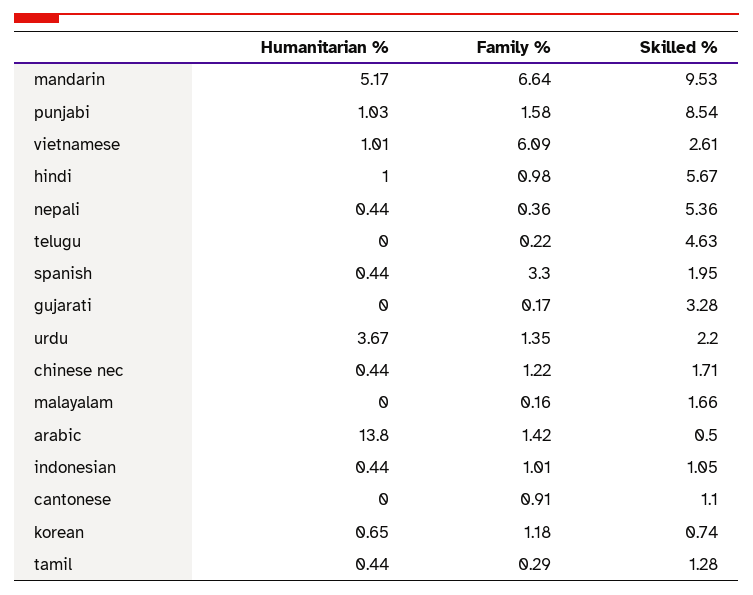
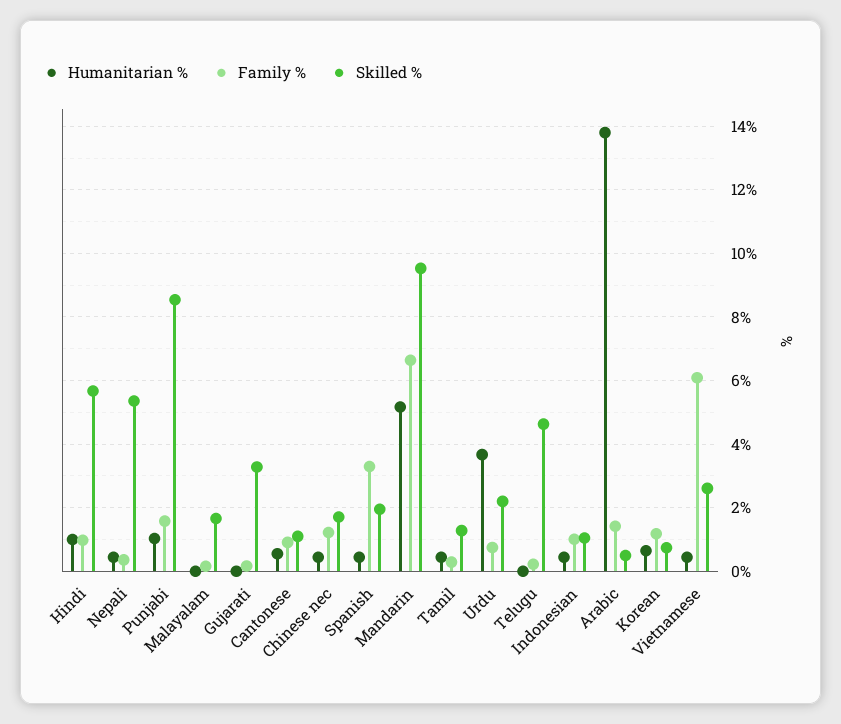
  {
    "Humanitarian %": {
      "mandarin": 5.17,
      "punjabi": 1.03,
-     "vietnamese": 1.01,
+     "vietnamese": 0.4,
      "hindi": 1,
      "nepali": 0.44,
      "telugu": 0,
      "spanish": 0.44,
      "gujarati": 0,
      "urdu": 3.67,
      "chinese nec": 0.44,
      "malayalam": 0,
      "arabic": 13.8,
      "indonesian": 0.44,
-     "cantonese": 0,
+     "cantonese": 0.6,
      "korean": 0.65,
      "tamil": 0.44
    },
    "Family %": {
      "mandarin": 6.64,
      "punjabi": 1.58,
      "vietnamese": 6.09,
      "hindi": 0.98,
      "nepali": 0.36,
      "telugu": 0.22,
      "spanish": 3.3,
      "gujarati": 0.17,
-     "urdu": 1.35,
+     "urdu": 0.8,
      "chinese nec": 1.22,
      "malayalam": 0.16,
      "arabic": 1.42,
      "indonesian": 1.01,
      "cantonese": 0.91,
      "korean": 1.18,
      "tamil": 0.29
    },
    "Skilled %": {
      "mandarin": 9.53,
      "punjabi": 8.54,
      "vietnamese": 2.61,
      "hindi": 5.67,
      "nepali": 5.36,
      "telugu": 4.63,
      "spanish": 1.95,
      "gujarati": 3.28,
      "urdu": 2.2,
      "chinese nec": 1.71,
      "malayalam": 1.66,
      "arabic": 0.5,
      "indonesian": 1.05,
      "cantonese": 1.1,
      "korean": 0.74,
      "tamil": 1.28
    }
  }

